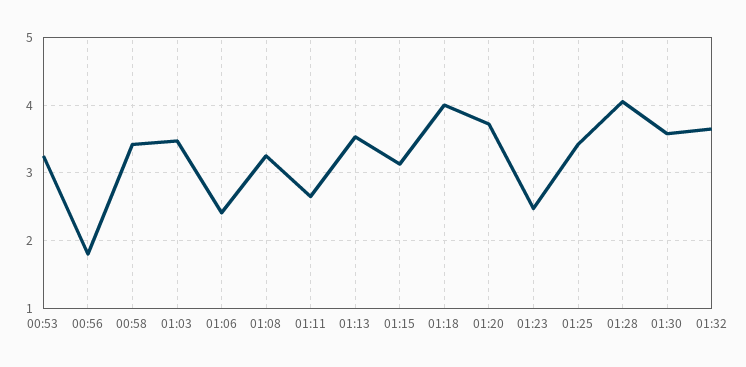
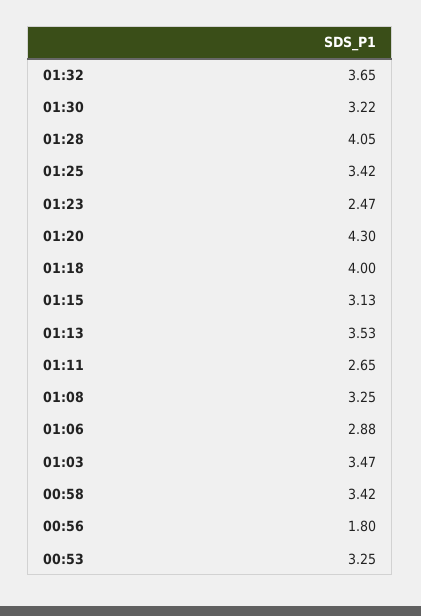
  {
    "00:53": 3.25,
    "00:56": 1.8,
    "00:58": 3.42,
    "01:03": 3.47,
-   "01:06": 2.4,
+   "01:06": 2.88,
    "01:08": 3.25,
    "01:11": 2.65,
    "01:13": 3.53,
    "01:15": 3.13,
    "01:18": 4,
-   "01:20": 3.7,
+   "01:20": 4.3,
    "01:23": 2.47,
    "01:25": 3.42,
    "01:28": 4.05,
-   "01:30": 3.6,
+   "01:30": 3.22,
    "01:32": 3.65
  }

